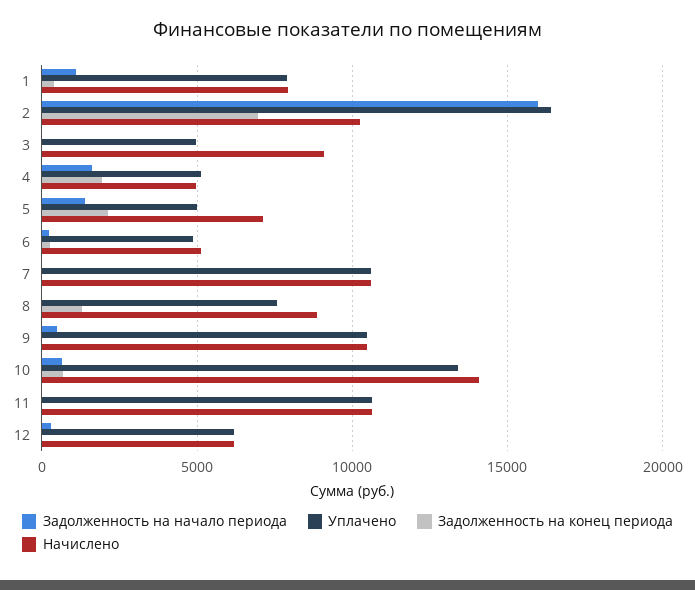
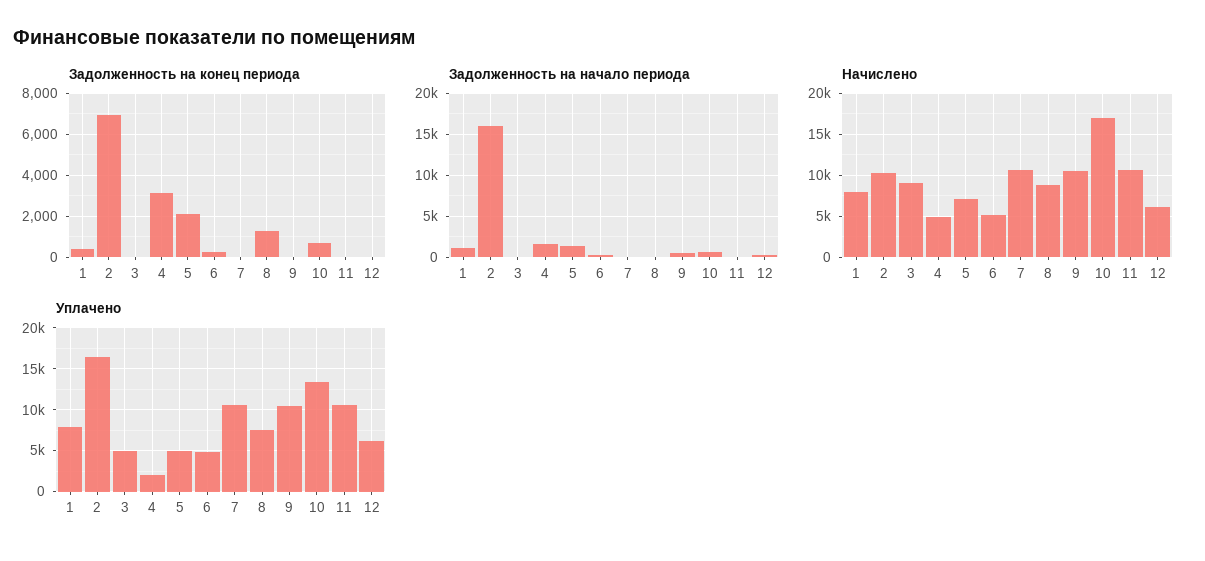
  {
    "Задолженность на начало периода": {
      "1": 1000,
      "2": 16000,
      "3": 0,
      "4": 1500,
      "5": 1500,
      "6": 0,
      "7": 0,
      "8": 0,
      "9": 500,
      "10": 500,
      "11": 0,
      "12": 500
    },
    "Уплачено": {
      "1": 8000,
      "2": 16500,
      "3": 5000,
-     "4": 5000,
+     "4": 2000,
      "5": 5000,
      "6": 5000,
      "7": 10500,
      "8": 7500,
      "9": 10500,
      "10": 13500,
      "11": 10500,
      "12": 6000
    },
    "Задолженность на конец периода": {
      "1": 500,
      "2": 7000,
      "3": 0,
-     "4": 2000,
+     "4": 3000,
      "5": 2000,
      "6": 0,
      "7": 0,
      "8": 1500,
      "9": 0,
      "10": 500,
      "11": 0,
      "12": 0
    },
    "Начислено": {
      "1": 8000,
      "2": 10000,
      "3": 9000,
      "4": 5000,
      "5": 7000,
      "6": 5000,
      "7": 10500,
      "8": 9000,
      "9": 10500,
-     "10": 14000,
+     "10": 17000,
      "11": 10500,
      "12": 6000
    }
  }

